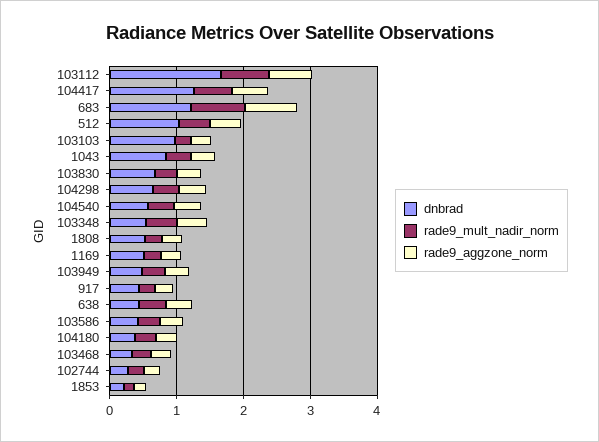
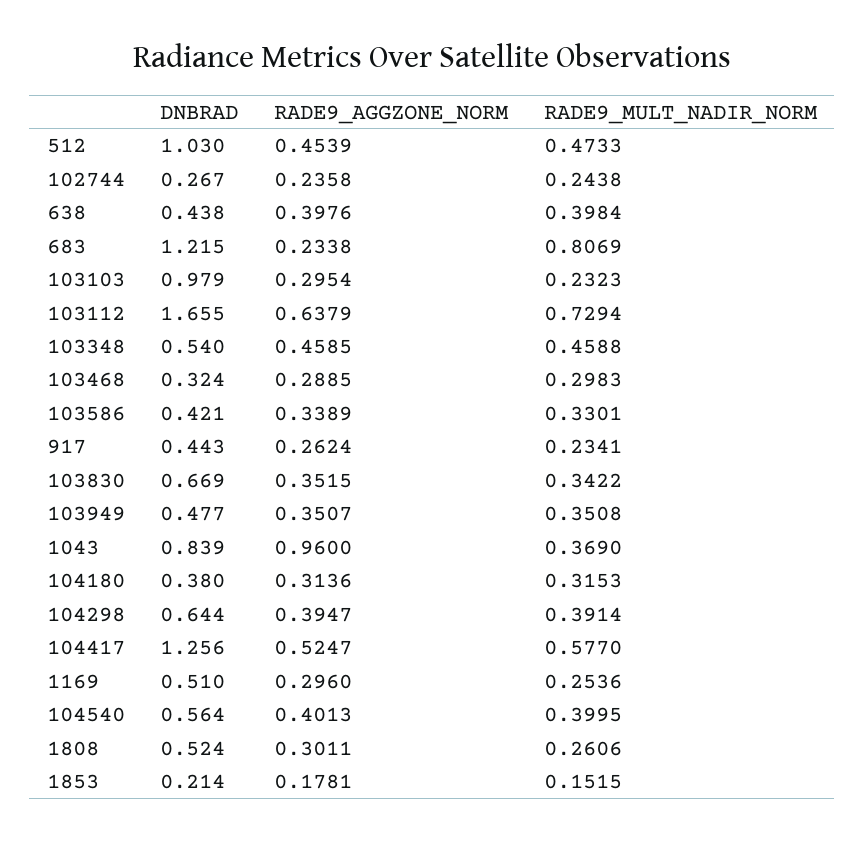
  {
    "dnbrad": {
      "103112": 1.655,
      "104417": 1.256,
      "683": 1.215,
      "512": 1.03,
      "103103": 0.979,
      "1043": 0.839,
      "103830": 0.669,
      "104298": 0.644,
      "104540": 0.564,
      "103348": 0.54,
      "1808": 0.524,
      "1169": 0.51,
      "103949": 0.477,
      "917": 0.443,
      "638": 0.438,
      "103586": 0.421,
      "104180": 0.38,
      "103468": 0.324,
      "102744": 0.267,
      "1853": 0.214
    },
    "rade9_mult_nadir_norm": {
      "103112": 0.7294,
      "104417": 0.577,
      "683": 0.8069,
      "512": 0.4733,
      "103103": 0.2323,
      "1043": 0.369,
      "103830": 0.3422,
      "104298": 0.3914,
      "104540": 0.3995,
      "103348": 0.4588,
      "1808": 0.2606,
      "1169": 0.2536,
      "103949": 0.3508,
      "917": 0.2341,
      "638": 0.3984,
      "103586": 0.3301,
      "104180": 0.3153,
      "103468": 0.2983,
      "102744": 0.2438,
      "1853": 0.1515
    },
    "rade9_aggzone_norm": {
      "103112": 0.6379,
      "104417": 0.5247,
-     "683": 0.8,
+     "683": 0.2338,
      "512": 0.4539,
      "103103": 0.2954,
-     "1043": 0.4,
+     "1043": 0.96,
      "103830": 0.3515,
      "104298": 0.3947,
      "104540": 0.4013,
      "103348": 0.4585,
      "1808": 0.3011,
      "1169": 0.296,
      "103949": 0.3507,
      "917": 0.2624,
      "638": 0.3976,
      "103586": 0.3389,
      "104180": 0.3136,
      "103468": 0.2885,
      "102744": 0.2358,
      "1853": 0.1781
    }
  }

